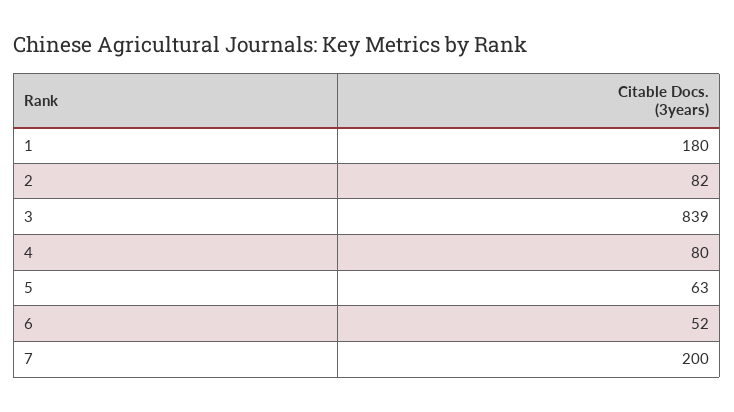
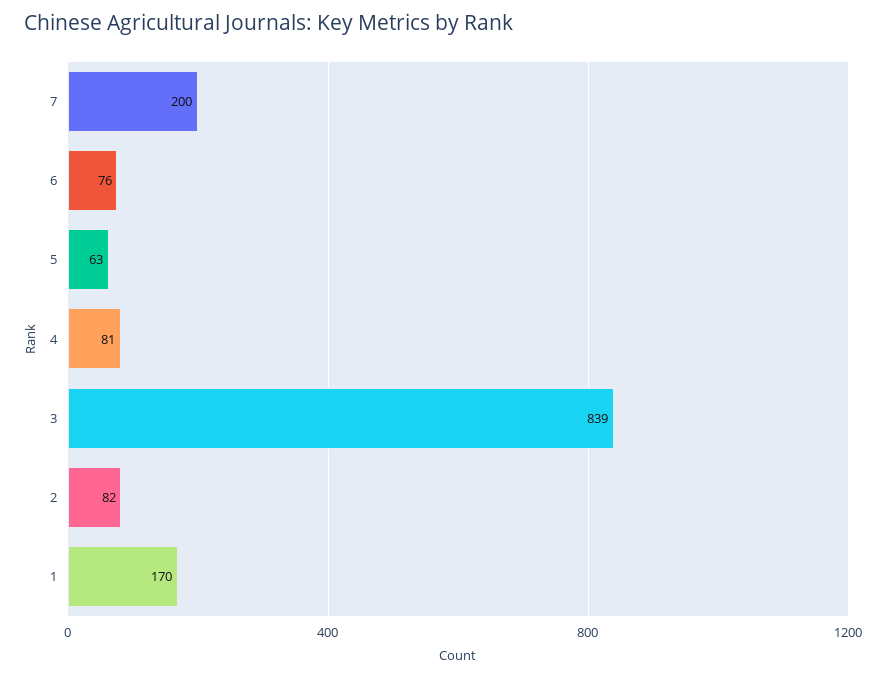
  {
-   "1": 180,
+   "1": 170,
    "2": 82,
    "3": 839,
-   "4": 80,
+   "4": 81,
    "5": 63,
-   "6": 52,
+   "6": 76,
    "7": 200
  }

